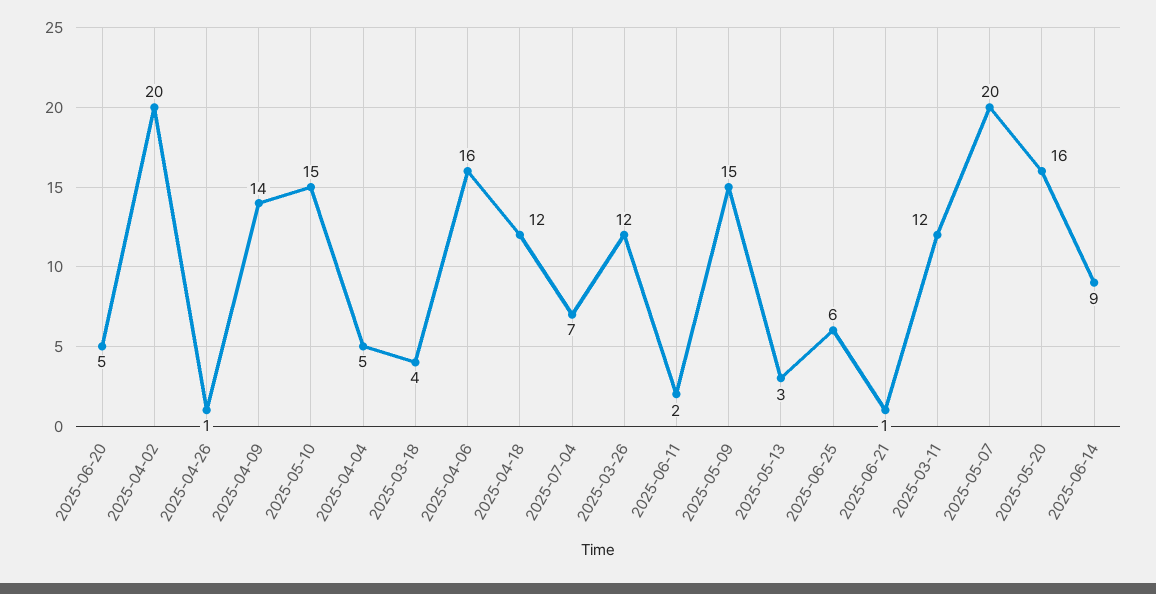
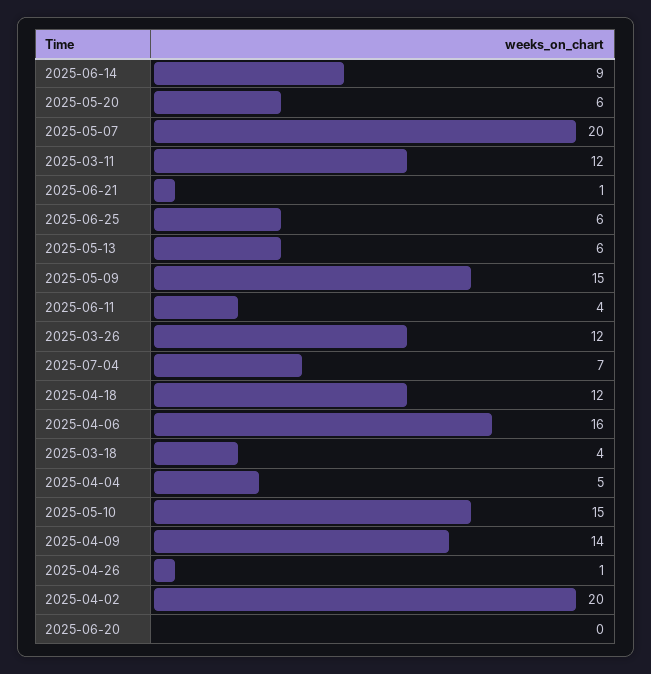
  {
-   "2025-06-20": 5,
+   "2025-06-20": 0,
    "2025-04-02": 20,
    "2025-04-26": 1,
    "2025-04-09": 14,
    "2025-05-10": 15,
    "2025-04-04": 5,
    "2025-03-18": 4,
    "2025-04-06": 16,
    "2025-04-18": 12,
    "2025-07-04": 7,
    "2025-03-26": 12,
-   "2025-06-11": 2,
+   "2025-06-11": 4,
    "2025-05-09": 15,
-   "2025-05-13": 3,
+   "2025-05-13": 6,
    "2025-06-25": 6,
    "2025-06-21": 1,
    "2025-03-11": 12,
    "2025-05-07": 20,
-   "2025-05-20": 16,
+   "2025-05-20": 6,
    "2025-06-14": 9
  }

